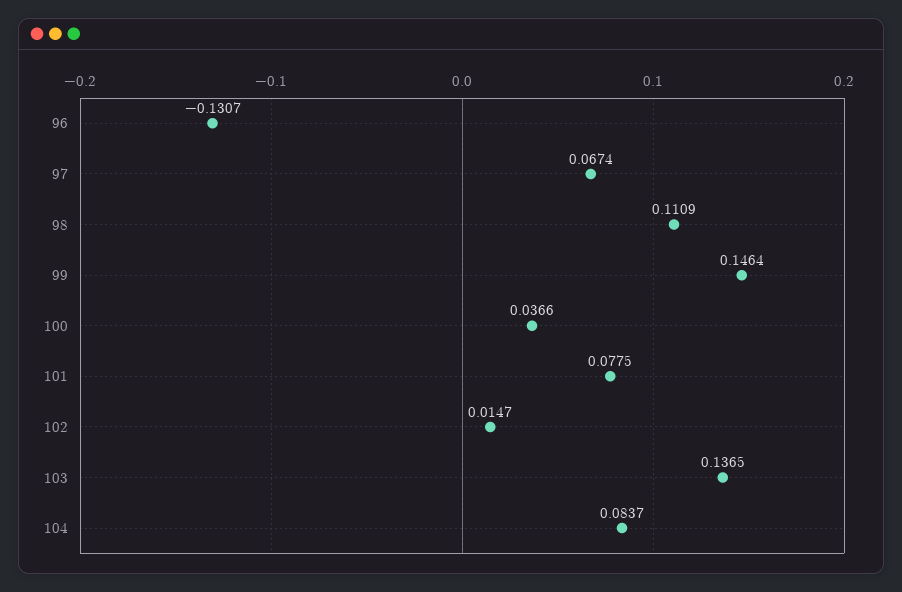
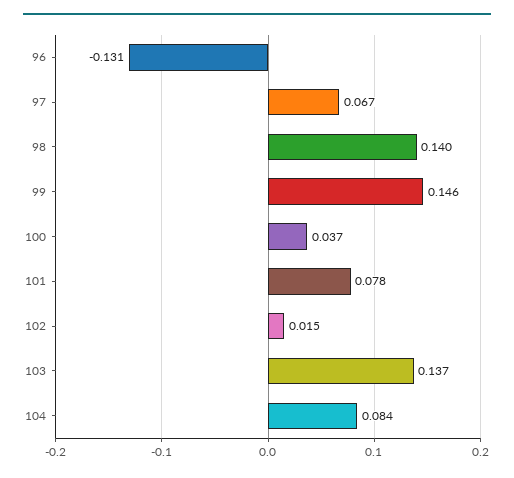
  {
    "96": -0.1307,
    "97": 0.0674,
-   "98": 0.1109,
+   "98": 0.14,
    "99": 0.1464,
    "100": 0.0366,
    "101": 0.0775,
    "102": 0.0147,
    "103": 0.1365,
    "104": 0.0837
  }

